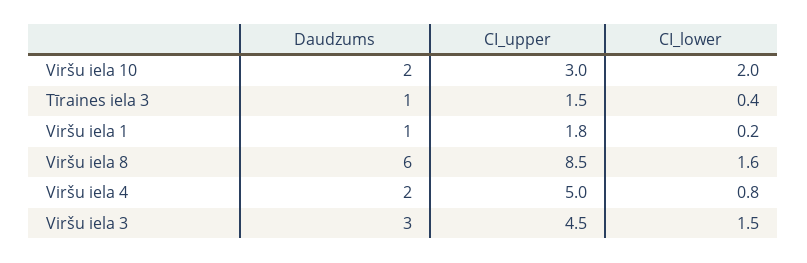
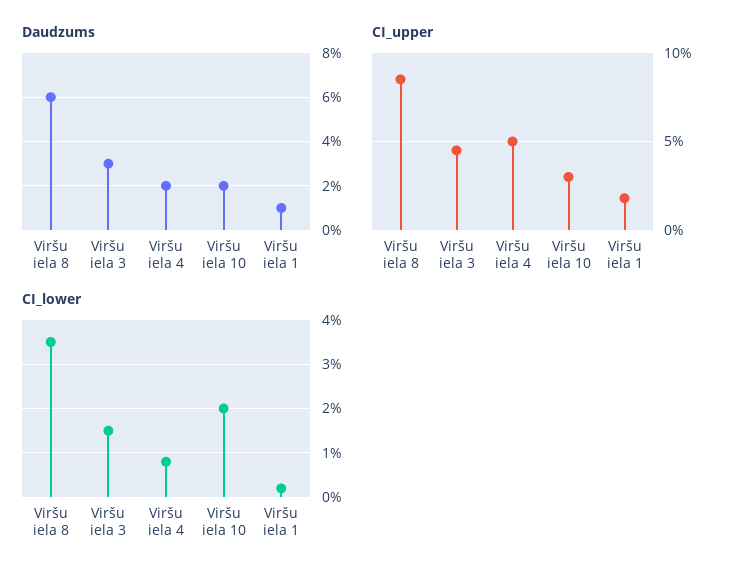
  {
    "Daudzums": {
      "Viršu iela 10": 2,
-     "Tīraines iela 3": 1,
      "Viršu iela 1": 1,
      "Viršu iela 8": 6,
      "Viršu iela 4": 2,
      "Viršu iela 3": 3
    },
    "CI_upper": {
      "Viršu iela 10": 3,
-     "Tīraines iela 3": 1.5,
      "Viršu iela 1": 1.8,
      "Viršu iela 8": 8.5,
      "Viršu iela 4": 5,
      "Viršu iela 3": 4.5
    },
    "CI_lower": {
      "Viršu iela 10": 2,
-     "Tīraines iela 3": 0.4,
      "Viršu iela 1": 0.2,
-     "Viršu iela 8": 1.6,
+     "Viršu iela 8": 3.5,
      "Viršu iela 4": 0.8,
      "Viršu iela 3": 1.5
    }
  }

